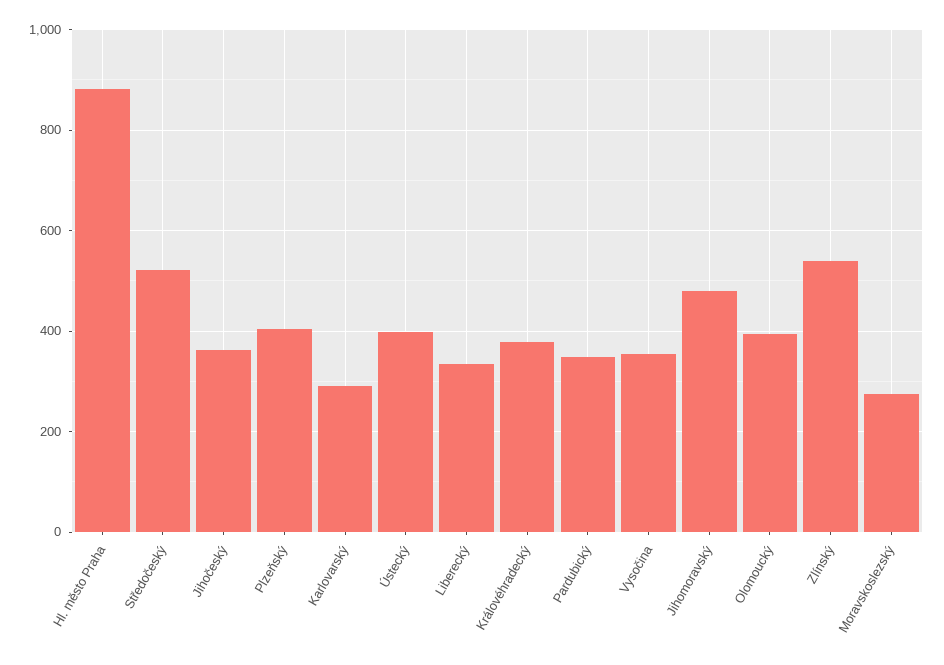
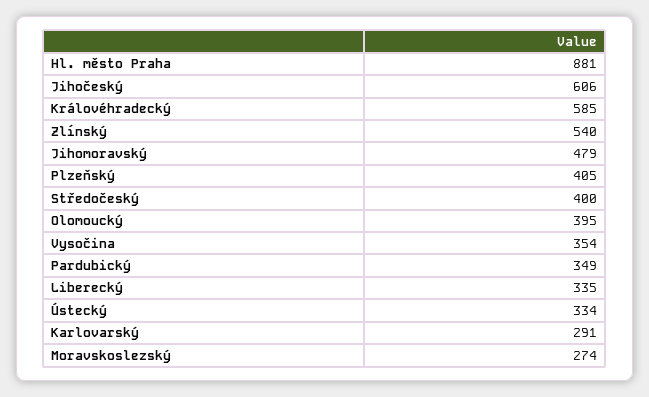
  {
    "Hl. město Praha": 881,
-   "Středočeský": 520,
+   "Středočeský": 400,
-   "Jihočeský": 360,
+   "Jihočeský": 606,
    "Plzeňský": 405,
    "Karlovarský": 291,
-   "Ústecký": 400,
+   "Ústecký": 334,
    "Liberecký": 335,
-   "Královéhradecký": 380,
+   "Královéhradecký": 585,
    "Pardubický": 349,
    "Vysočina": 354,
    "Jihomoravský": 479,
    "Olomoucký": 395,
    "Zlínský": 540,
    "Moravskoslezský": 274
  }

